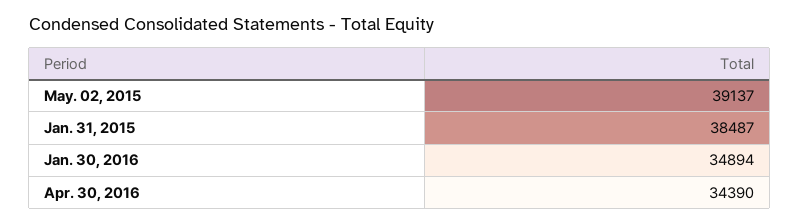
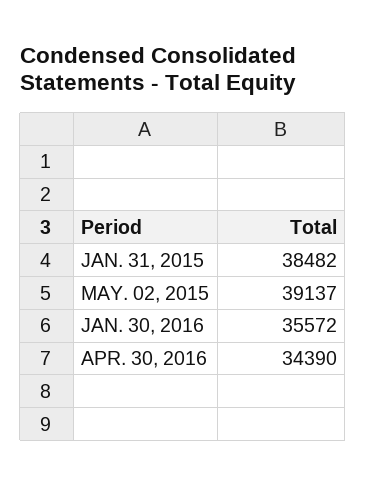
  {
    "May. 02, 2015": 39137,
-   "Jan. 31, 2015": 38487,
+   "Jan. 31, 2015": 38482,
-   "Jan. 30, 2016": 34894,
+   "Jan. 30, 2016": 35572,
    "Apr. 30, 2016": 34390
  }

